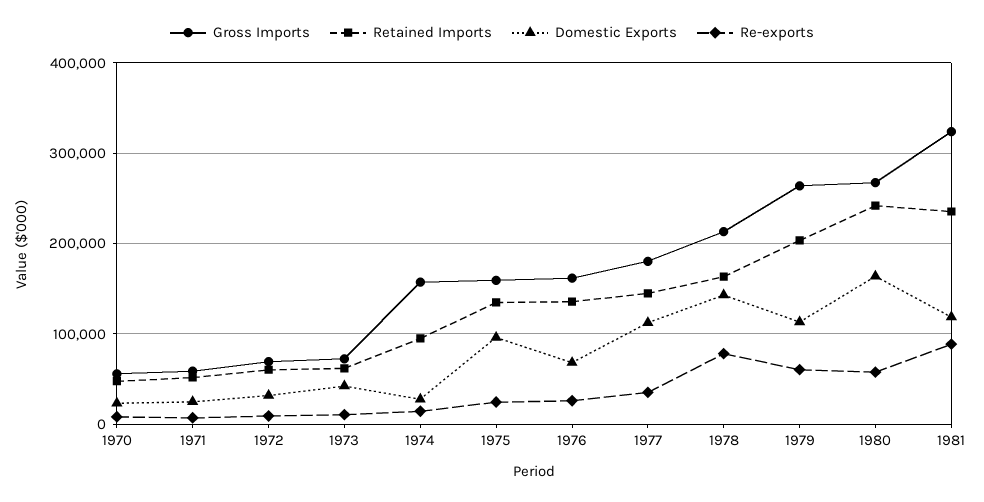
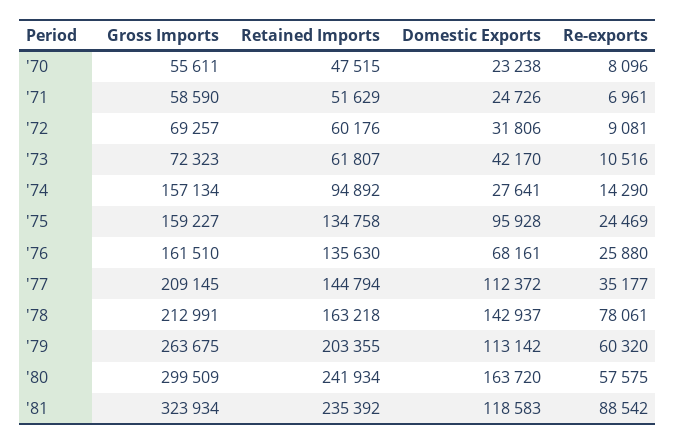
  {
    "Gross Imports": {
      "1970": 55611,
      "1971": 58590,
      "1972": 69257,
      "1973": 72323,
      "1974": 157134,
      "1975": 159227,
      "1976": 161510,
-     "1977": 180000,
+     "1977": 209145,
      "1978": 212991,
      "1979": 263675,
-     "1980": 270000,
+     "1980": 299509,
      "1981": 323934
    },
    "Retained Imports": {
      "1970": 47515,
      "1971": 51629,
      "1972": 60176,
      "1973": 61807,
      "1974": 94892,
      "1975": 134758,
      "1976": 135630,
      "1977": 144794,
      "1978": 163218,
      "1979": 203355,
      "1980": 241934,
      "1981": 235392
    },
    "Domestic Exports": {
      "1970": 23238,
      "1971": 24726,
      "1972": 31806,
      "1973": 42170,
      "1974": 27641,
      "1975": 95928,
      "1976": 68161,
      "1977": 112372,
      "1978": 142937,
      "1979": 113142,
      "1980": 163720,
      "1981": 118583
    },
    "Re-exports": {
      "1970": 8096,
      "1971": 6961,
      "1972": 9081,
      "1973": 10516,
      "1974": 14290,
      "1975": 24469,
      "1976": 25880,
      "1977": 35177,
      "1978": 78061,
      "1979": 60320,
      "1980": 57575,
      "1981": 88542
    }
  }

